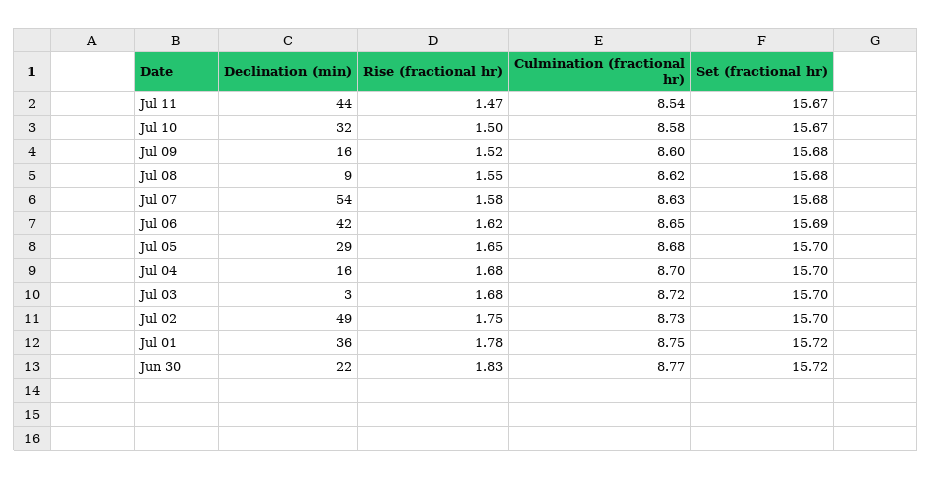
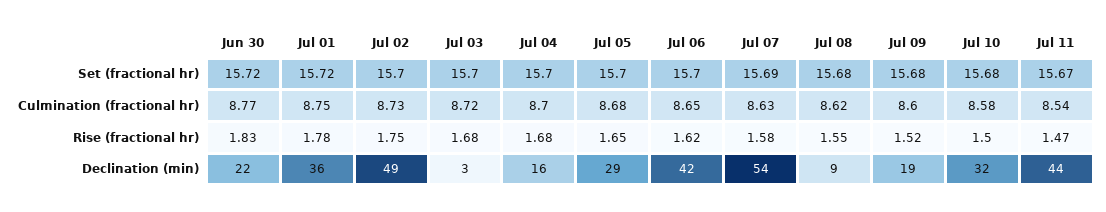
  {
    "Declination (min)": {
      "Jul 11": 44,
      "Jul 10": 32,
-     "Jul 09": 16,
+     "Jul 09": 19,
      "Jul 08": 9,
      "Jul 07": 54,
      "Jul 06": 42,
      "Jul 05": 29,
      "Jul 04": 16,
      "Jul 03": 3,
      "Jul 02": 49,
      "Jul 01": 36,
      "Jun 30": 22
    },
    "Rise (fractional hr)": {
      "Jul 11": 1.47,
      "Jul 10": 1.5,
      "Jul 09": 1.52,
      "Jul 08": 1.55,
      "Jul 07": 1.58,
      "Jul 06": 1.62,
      "Jul 05": 1.65,
      "Jul 04": 1.68,
      "Jul 03": 1.68,
      "Jul 02": 1.75,
      "Jul 01": 1.78,
      "Jun 30": 1.83
    },
    "Culmination (fractional hr)": {
      "Jul 11": 8.54,
      "Jul 10": 8.58,
      "Jul 09": 8.6,
      "Jul 08": 8.62,
      "Jul 07": 8.63,
      "Jul 06": 8.65,
      "Jul 05": 8.68,
      "Jul 04": 8.7,
      "Jul 03": 8.72,
      "Jul 02": 8.73,
      "Jul 01": 8.75,
      "Jun 30": 8.77
    },
    "Set (fractional hr)": {
      "Jul 11": 15.67,
-     "Jul 10": 15.67,
+     "Jul 10": 15.68,
      "Jul 09": 15.68,
      "Jul 08": 15.68,
-     "Jul 07": 15.68,
+     "Jul 07": 15.69,
-     "Jul 06": 15.69,
+     "Jul 06": 15.7,
      "Jul 05": 15.7,
      "Jul 04": 15.7,
      "Jul 03": 15.7,
      "Jul 02": 15.7,
      "Jul 01": 15.72,
      "Jun 30": 15.72
    }
  }

